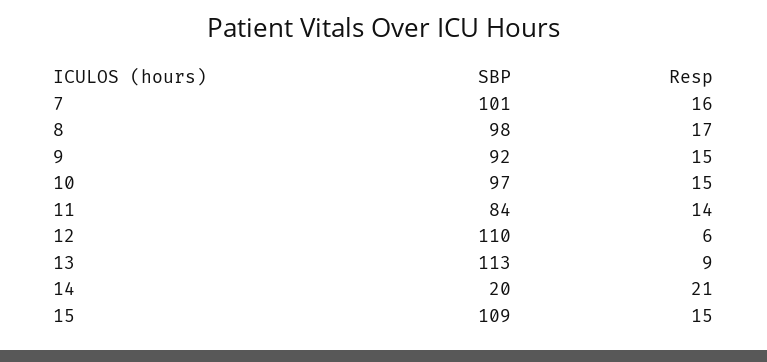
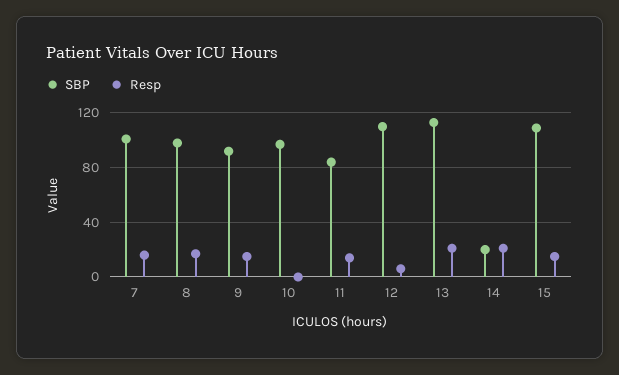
  {
    "SBP": {
      "7": 101,
      "8": 98,
      "9": 92,
      "10": 97,
      "11": 84,
      "12": 110,
      "13": 113,
      "14": 20,
      "15": 109
    },
    "Resp": {
      "7": 16,
      "8": 17,
      "9": 15,
-     "10": 15,
+     "10": 0,
      "11": 14,
      "12": 6,
-     "13": 9,
+     "13": 20,
      "14": 21,
      "15": 15
    }
  }

